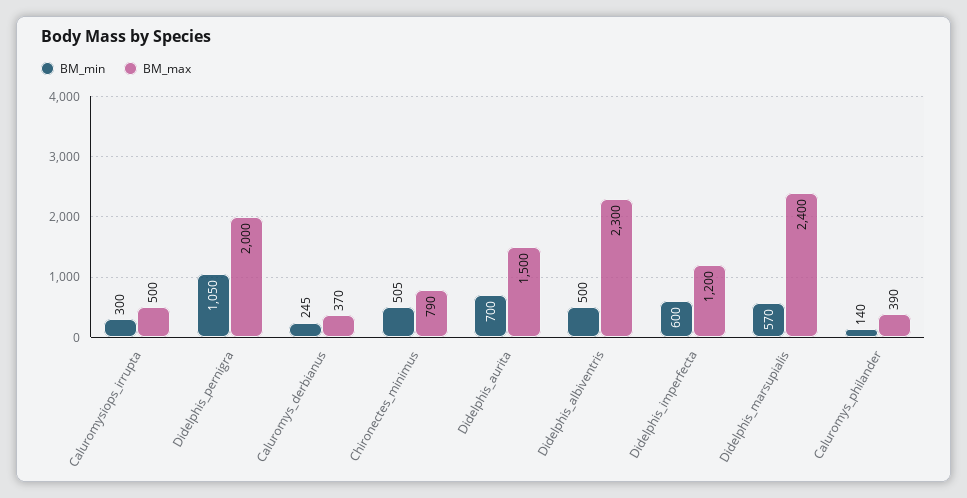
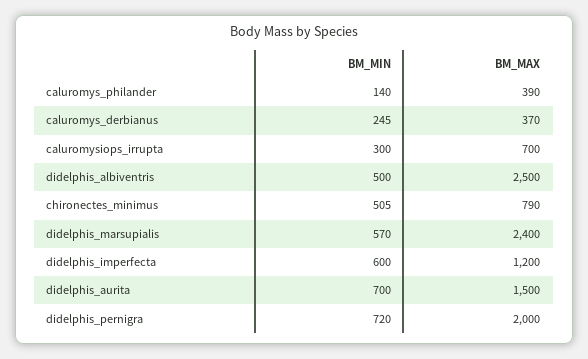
  {
    "BM_min": {
      "Caluromysiops_irrupta": 300,
-     "Didelphis_pernigra": 1050,
+     "Didelphis_pernigra": 720,
      "Caluromys_derbianus": 245,
      "Chironectes_minimus": 505,
      "Didelphis_aurita": 700,
      "Didelphis_albiventris": 500,
      "Didelphis_imperfecta": 600,
      "Didelphis_marsupialis": 570,
      "Caluromys_philander": 140
    },
    "BM_max": {
-     "Caluromysiops_irrupta": 500,
+     "Caluromysiops_irrupta": 700,
      "Didelphis_pernigra": 2000,
      "Caluromys_derbianus": 370,
      "Chironectes_minimus": 790,
      "Didelphis_aurita": 1500,
-     "Didelphis_albiventris": 2300,
+     "Didelphis_albiventris": 2500,
      "Didelphis_imperfecta": 1200,
      "Didelphis_marsupialis": 2400,
      "Caluromys_philander": 390
    }
  }

